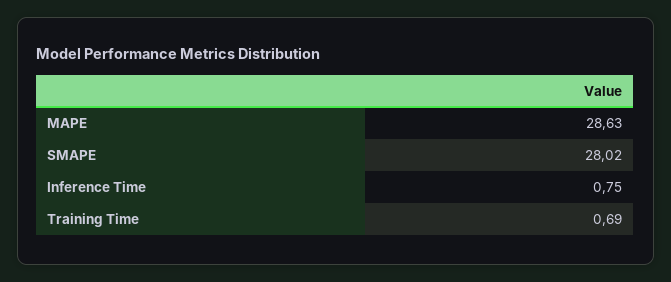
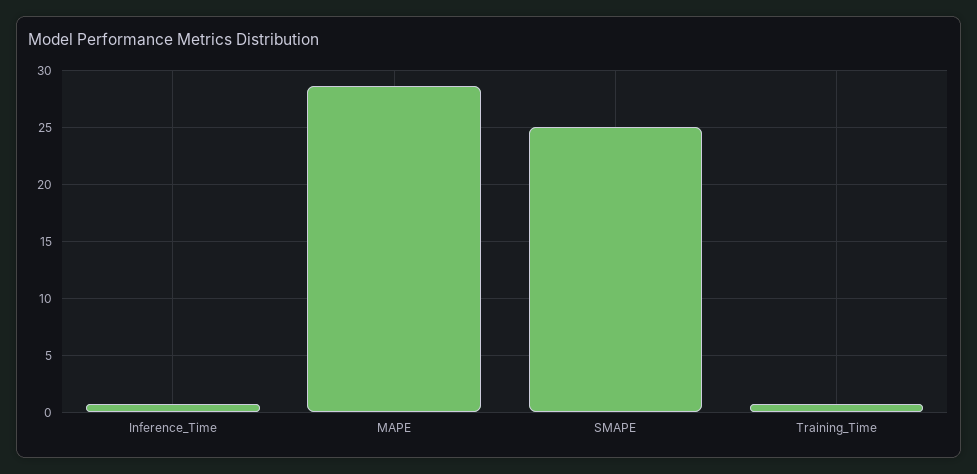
  {
    "MAPE": 28.63,
-   "SMAPE": 28.02,
+   "SMAPE": 25,
    "Inference Time": 0.75,
    "Training Time": 0.69
  }

